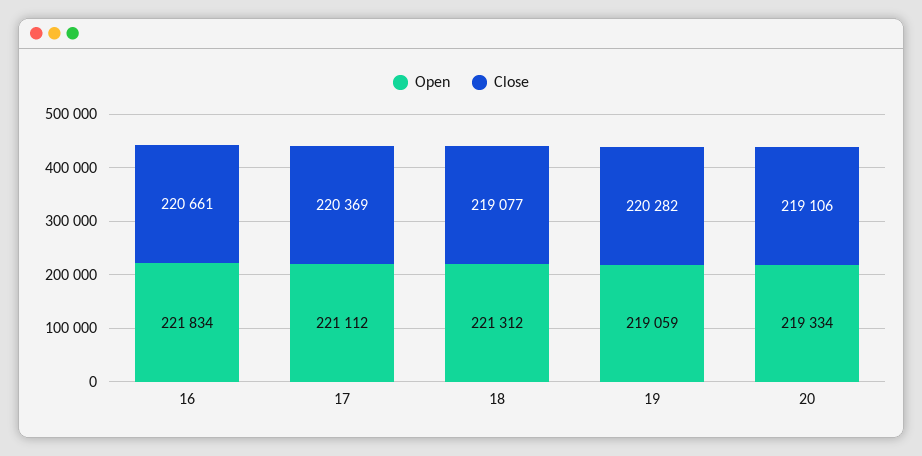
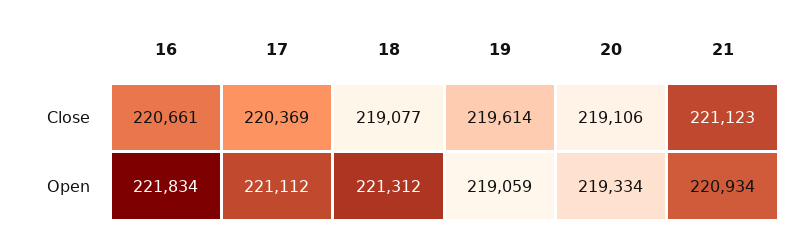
  {
    "Open": {
      "16": 221834,
      "17": 221112,
      "18": 221312,
      "19": 219059,
-     "20": 219334
+     "20": 219334,
+     "21": 220934
    },
    "Close": {
      "16": 220661,
      "17": 220369,
      "18": 219077,
-     "19": 220282,
+     "19": 219614,
-     "20": 219106
+     "20": 219106,
+     "21": 221123
    }
  }

